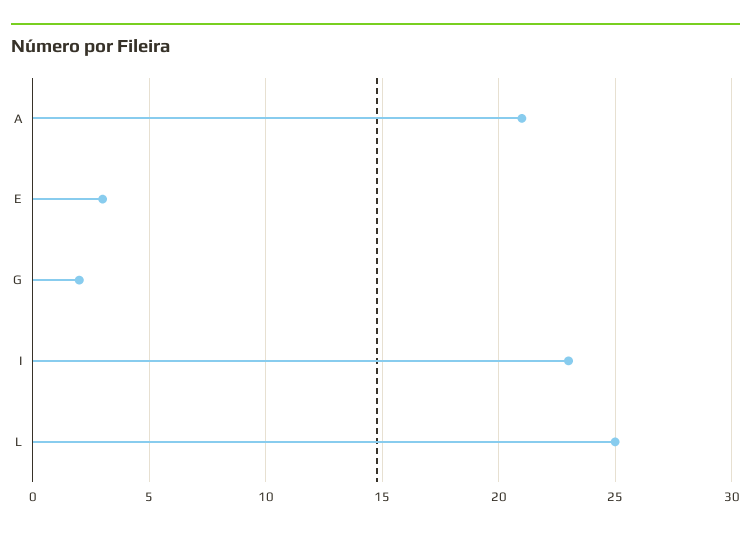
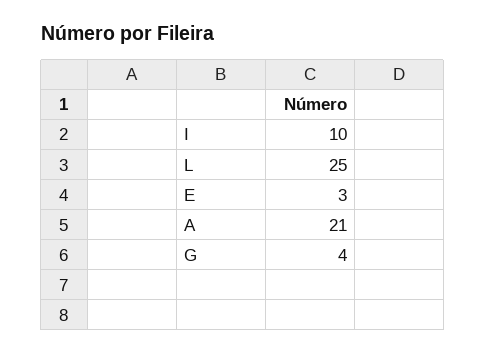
  {
    "A": 21,
    "E": 3,
-   "G": 2,
+   "G": 4,
-   "I": 23,
+   "I": 10,
    "L": 25
  }

